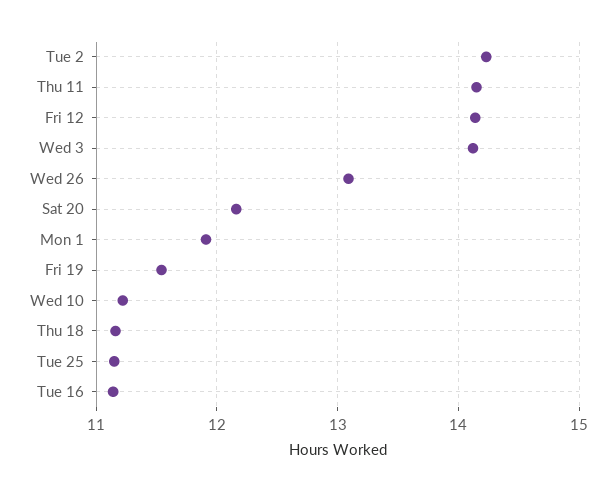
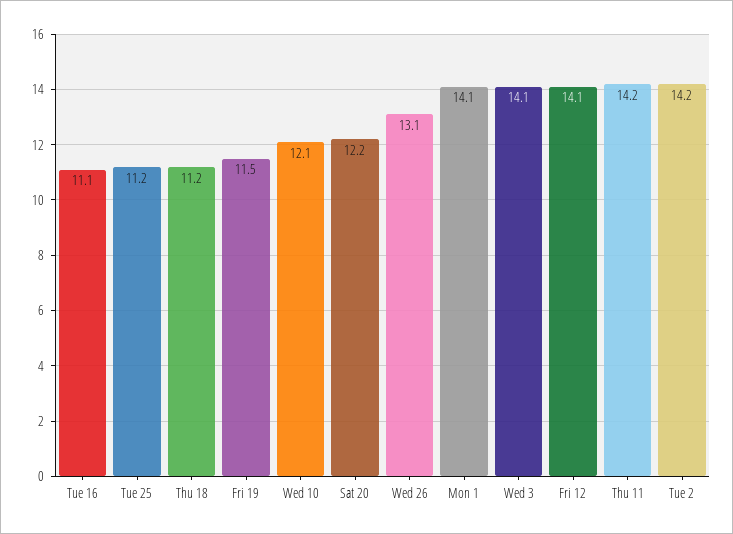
  {
    "Tue 2": 14.2,
    "Thu 11": 14.2,
    "Fri 12": 14.1,
    "Wed 3": 14.1,
    "Wed 26": 13.1,
    "Sat 20": 12.2,
-   "Mon 1": 11.9,
+   "Mon 1": 14.1,
    "Fri 19": 11.5,
-   "Wed 10": 11.2,
+   "Wed 10": 12.1,
    "Thu 18": 11.2,
    "Tue 25": 11.2,
    "Tue 16": 11.1
  }

